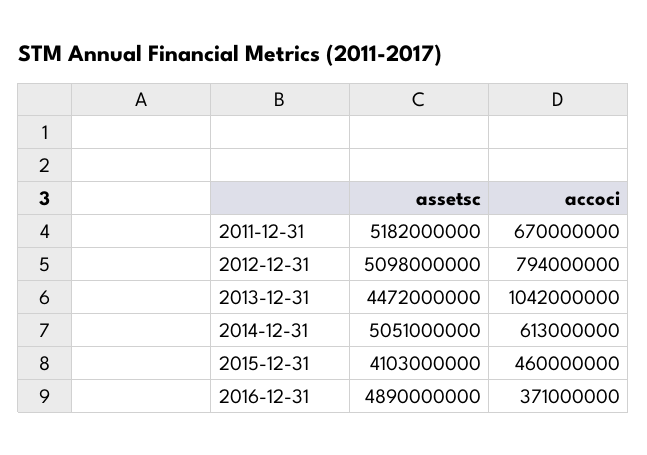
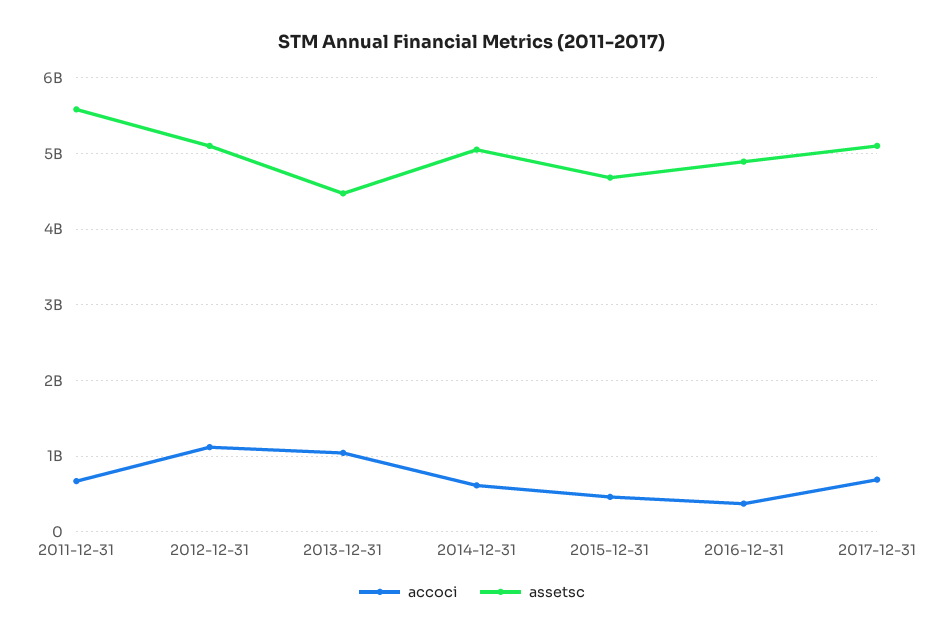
  {
    "assetsc": {
-     "2011-12-31": 5182000000,
+     "2011-12-31": 5600000000,
      "2012-12-31": 5098000000,
      "2013-12-31": 4472000000,
      "2014-12-31": 5051000000,
-     "2015-12-31": 4103000000,
+     "2015-12-31": 4700000000,
-     "2016-12-31": 4890000000
+     "2016-12-31": 4890000000,
+     "2017-12-31": 5100000000
    },
    "accoci": {
      "2011-12-31": 670000000,
-     "2012-12-31": 794000000,
+     "2012-12-31": 1100000000,
      "2013-12-31": 1042000000,
      "2014-12-31": 613000000,
      "2015-12-31": 460000000,
-     "2016-12-31": 371000000
+     "2016-12-31": 371000000,
+     "2017-12-31": 700000000
    }
  }

